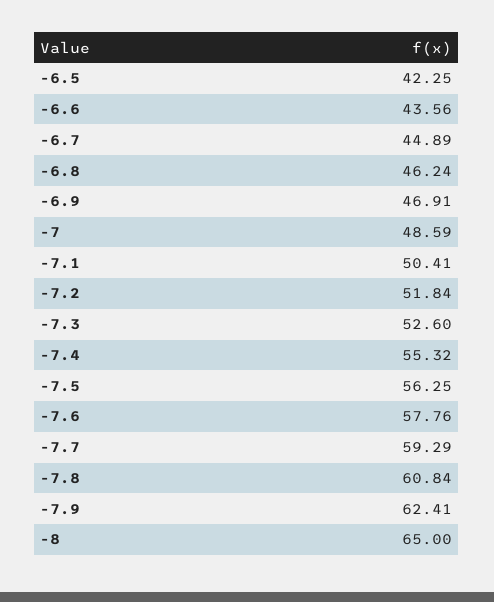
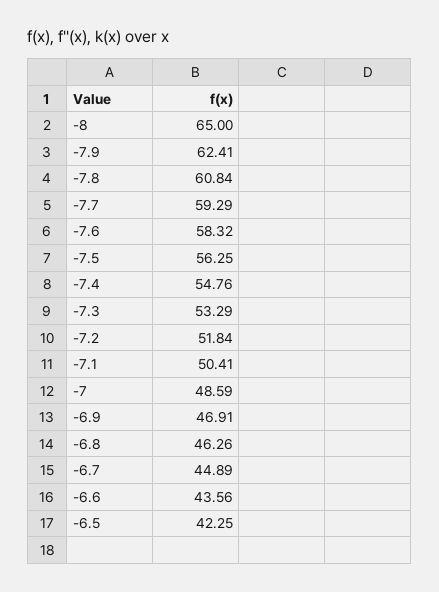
  {
    "-6.5": 42.25,
    "-6.6": 43.56,
    "-6.7": 44.89,
-   "-6.8": 46.24,
+   "-6.8": 46.26,
    "-6.9": 46.91,
    "-7": 48.59,
    "-7.1": 50.41,
    "-7.2": 51.84,
-   "-7.3": 52.6,
+   "-7.3": 53.29,
-   "-7.4": 55.32,
+   "-7.4": 54.76,
    "-7.5": 56.25,
-   "-7.6": 57.76,
+   "-7.6": 58.32,
    "-7.7": 59.29,
    "-7.8": 60.84,
    "-7.9": 62.41,
    "-8": 65
  }

